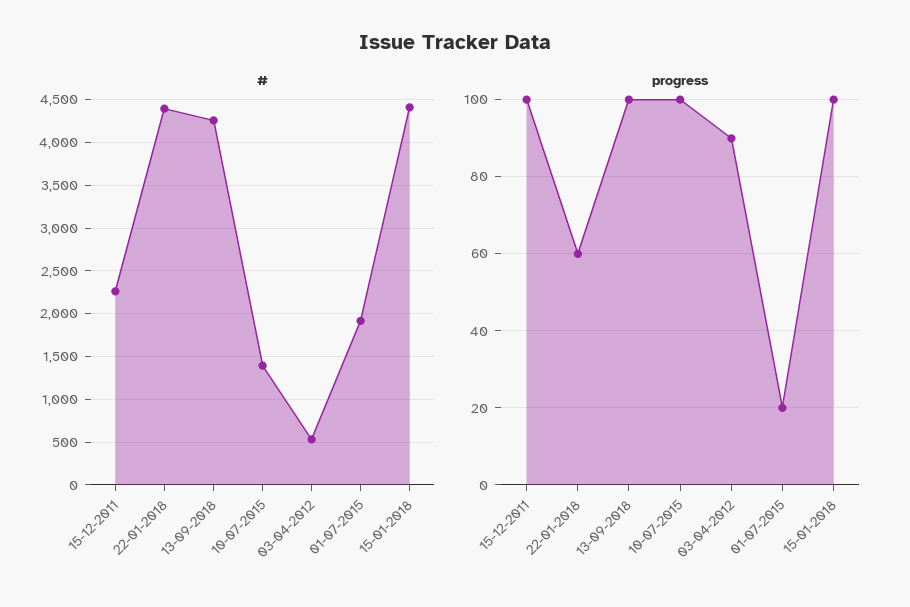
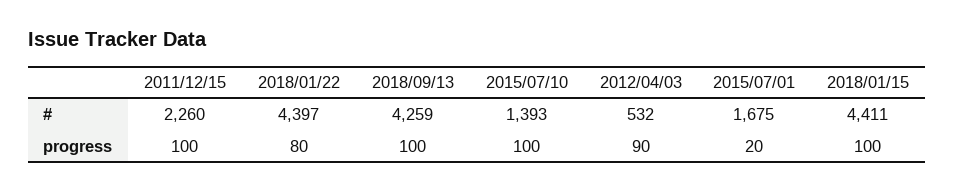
  {
    "#": {
      "15-12-2011": 2260,
      "22-01-2018": 4397,
      "13-09-2018": 4259,
      "10-07-2015": 1393,
      "03-04-2012": 532,
-     "01-07-2015": 1900,
+     "01-07-2015": 1675,
      "15-01-2018": 4411
    },
    "progress": {
      "15-12-2011": 100,
-     "22-01-2018": 60,
+     "22-01-2018": 80,
      "13-09-2018": 100,
      "10-07-2015": 100,
      "03-04-2012": 90,
      "01-07-2015": 20,
      "15-01-2018": 100
    }
  }

